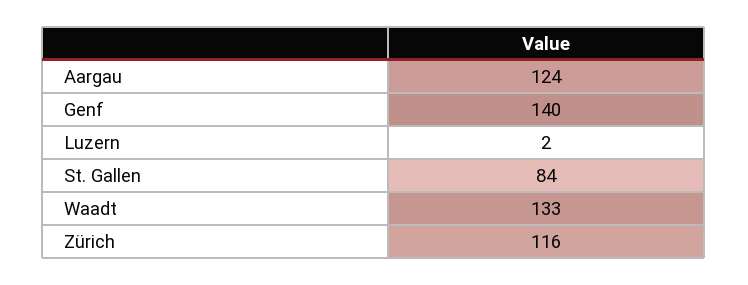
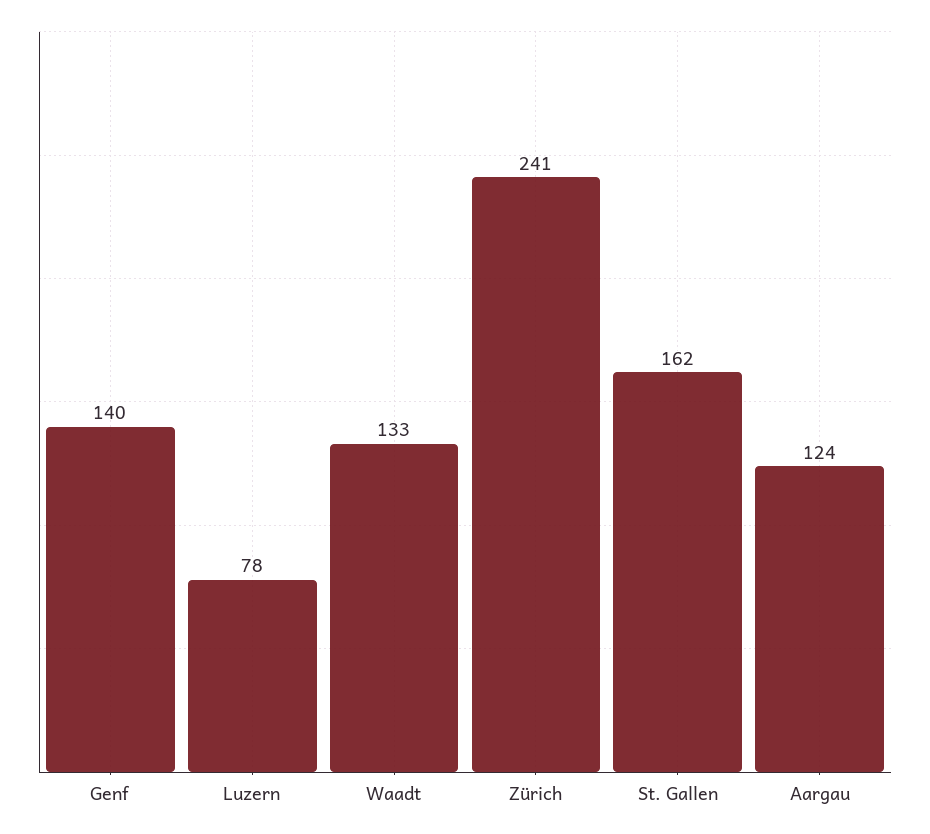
  {
    "Aargau": 124,
    "Genf": 140,
-   "Luzern": 2,
+   "Luzern": 78,
-   "St. Gallen": 84,
+   "St. Gallen": 162,
    "Waadt": 133,
-   "Zürich": 116
+   "Zürich": 241
  }

